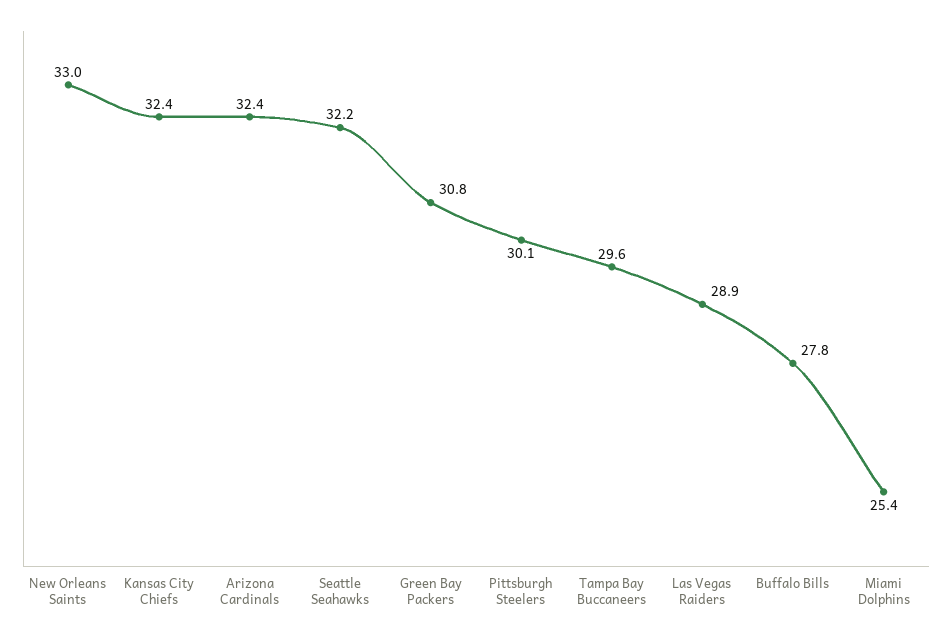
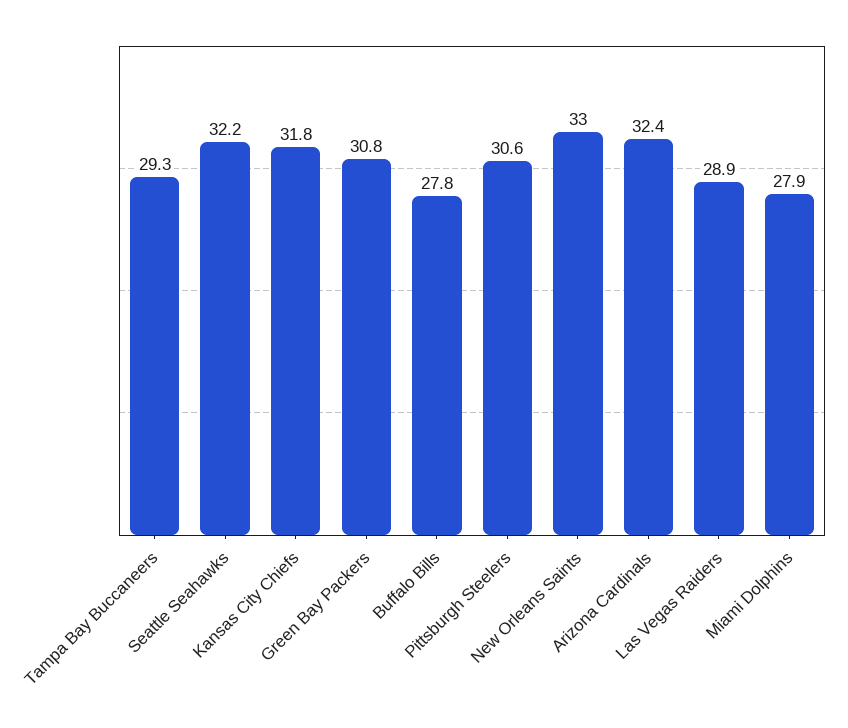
  {
    "New Orleans Saints": 33,
-   "Kansas City Chiefs": 32.4,
+   "Kansas City Chiefs": 31.8,
    "Arizona Cardinals": 32.4,
    "Seattle Seahawks": 32.2,
    "Green Bay Packers": 30.8,
-   "Pittsburgh Steelers": 30.1,
+   "Pittsburgh Steelers": 30.6,
-   "Tampa Bay Buccaneers": 29.6,
+   "Tampa Bay Buccaneers": 29.3,
    "Las Vegas Raiders": 28.9,
    "Buffalo Bills": 27.8,
-   "Miami Dolphins": 25.4
+   "Miami Dolphins": 27.9
  }

